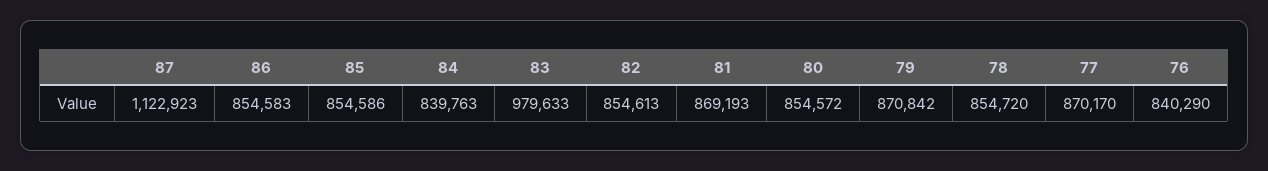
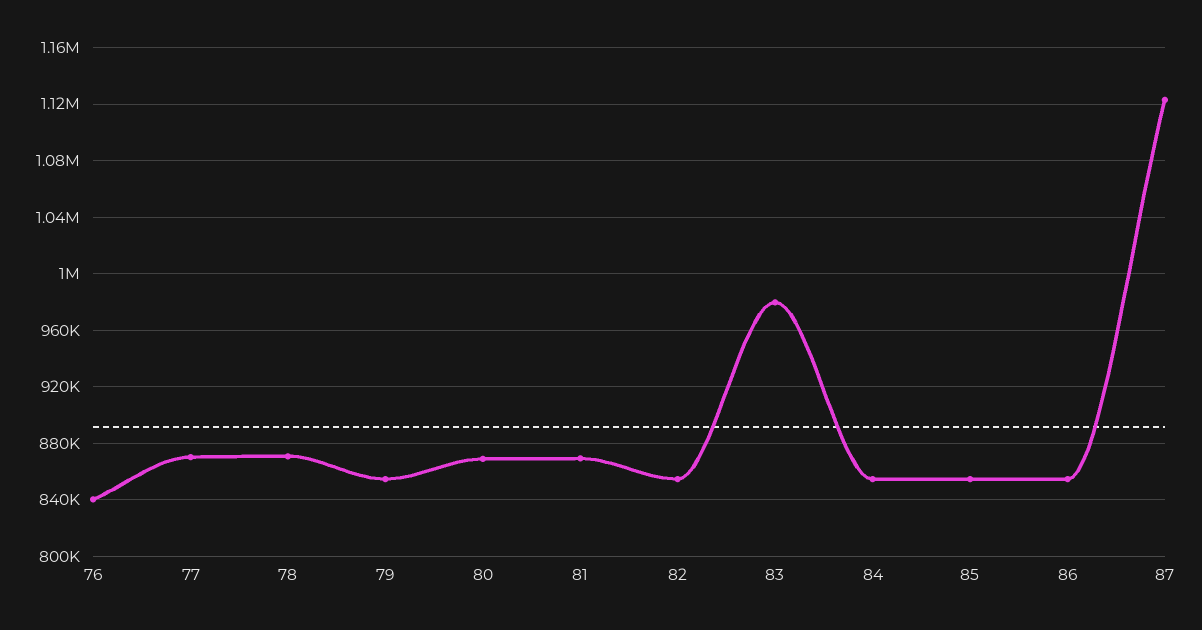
  {
    "87": 1122923,
    "86": 854583,
    "85": 854586,
-   "84": 839763,
+   "84": 855000,
    "83": 979633,
    "82": 854613,
    "81": 869193,
-   "80": 854572,
+   "80": 870000,
-   "79": 870842,
+   "79": 855000,
-   "78": 854720,
+   "78": 870000,
    "77": 870170,
    "76": 840290
  }

